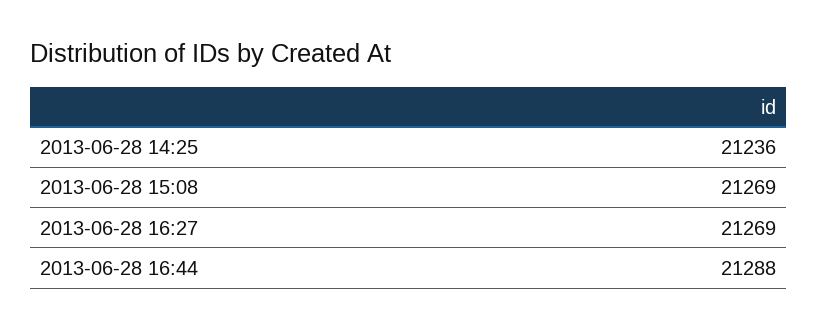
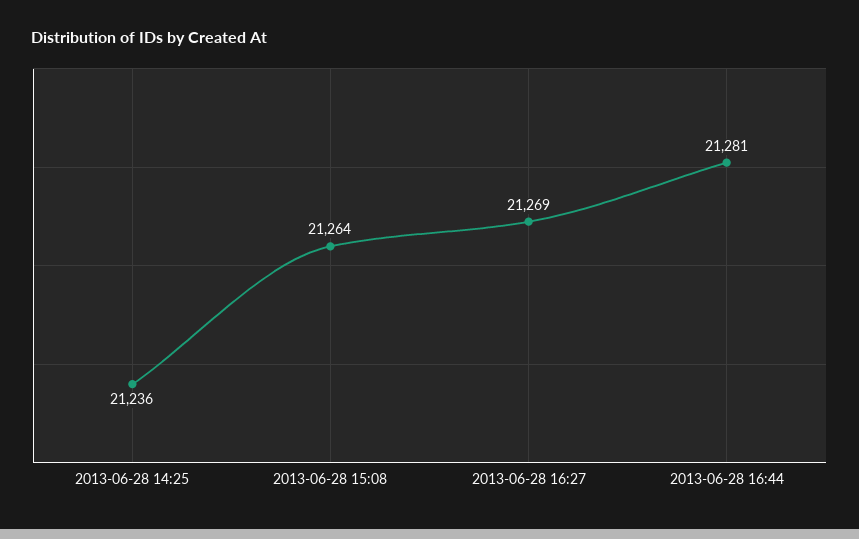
  {
    "2013-06-28 14:25": 21236,
-   "2013-06-28 15:08": 21269,
+   "2013-06-28 15:08": 21264,
    "2013-06-28 16:27": 21269,
-   "2013-06-28 16:44": 21288
+   "2013-06-28 16:44": 21281
  }

